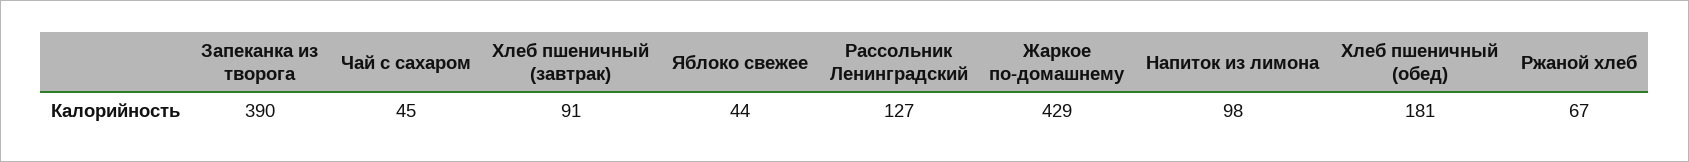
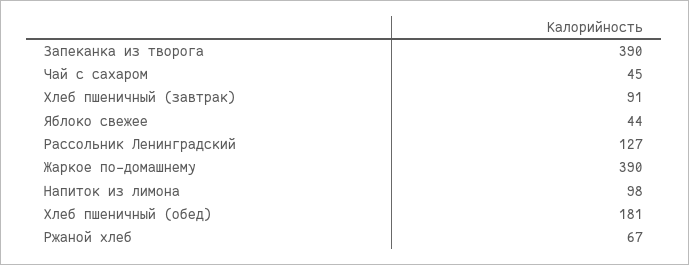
  {
    "Запеканка из творога": 390,
    "Чай с сахаром": 45,
    "Хлеб пшеничный (завтрак)": 91,
    "Яблоко свежее": 44,
    "Рассольник Ленинградский": 127,
-   "Жаркое по-домашнему": 429,
+   "Жаркое по-домашнему": 390,
    "Напиток из лимона": 98,
    "Хлеб пшеничный (обед)": 181,
    "Ржаной хлеб": 67
  }

